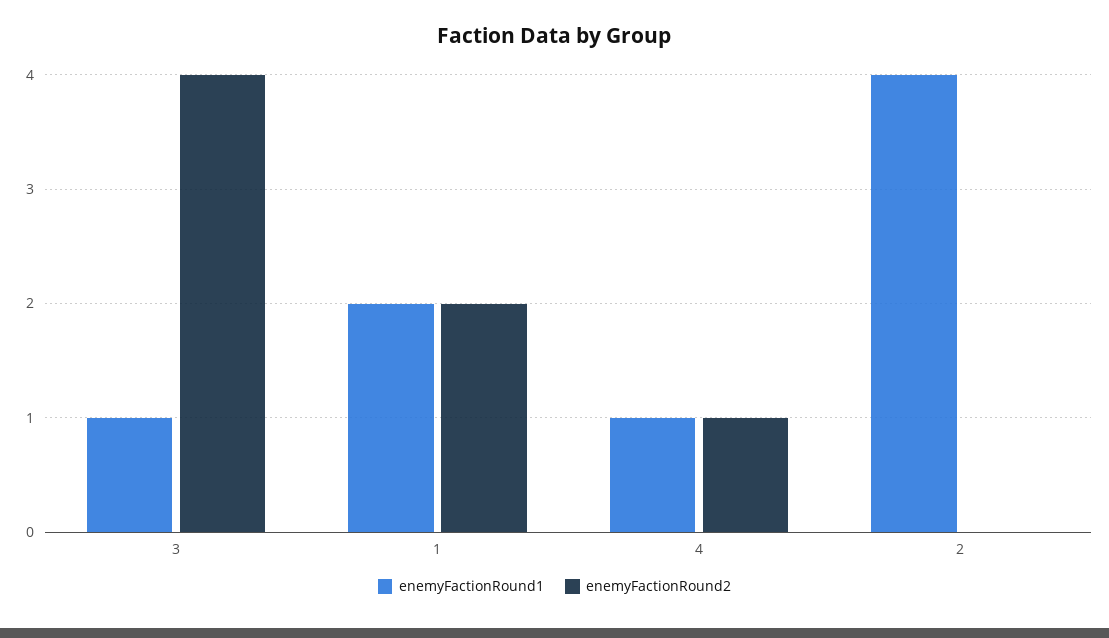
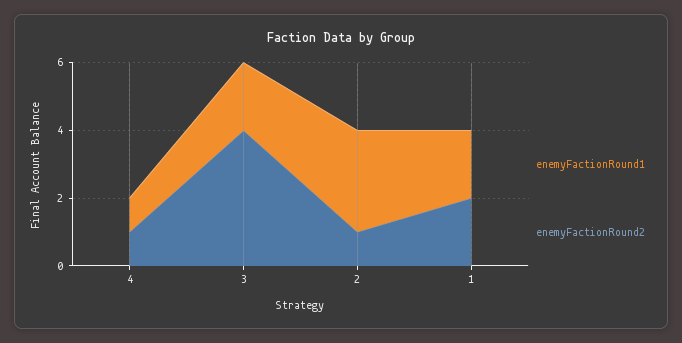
  {
    "enemyFactionRound1": {
-     "3": 1,
+     "3": 2,
      "1": 2,
      "4": 1,
-     "2": 4
+     "2": 3
    },
    "enemyFactionRound2": {
      "3": 4,
      "1": 2,
      "4": 1,
-     "2": 0
+     "2": 1
    }
  }

